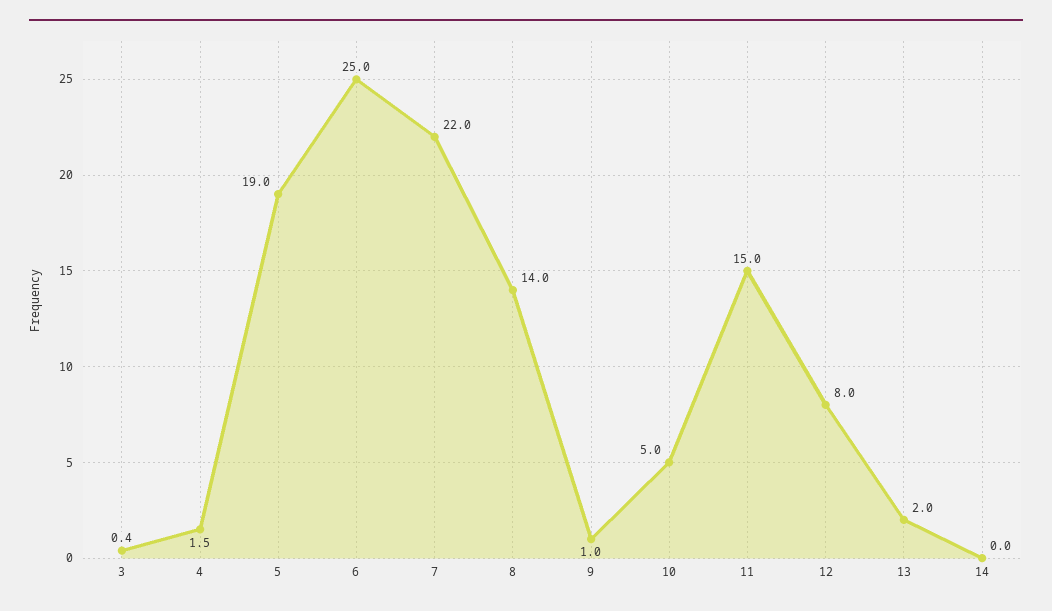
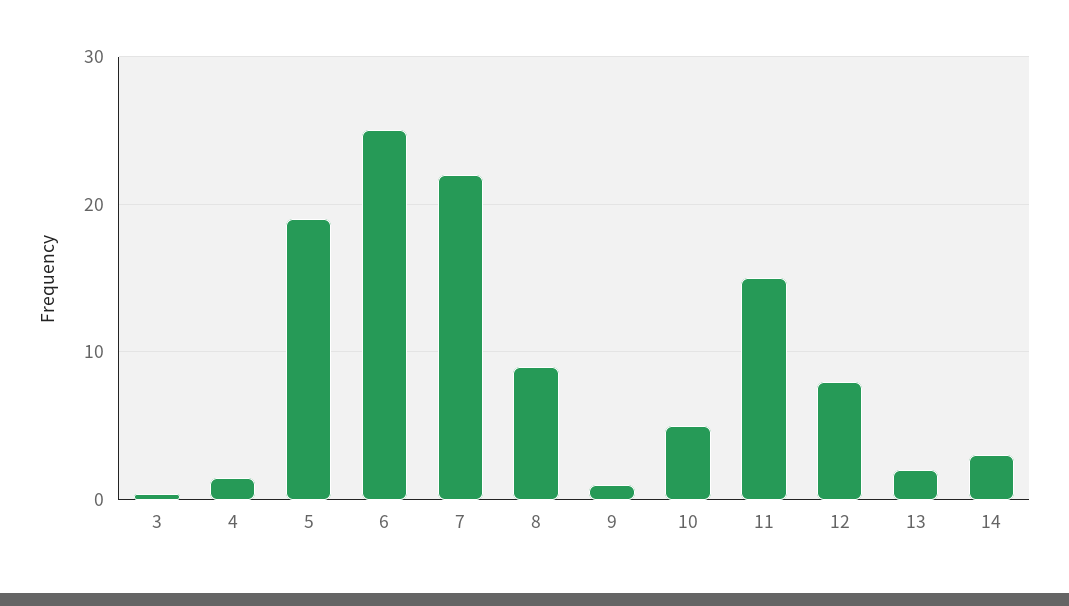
  {
    "3": 0.4,
    "4": 1.5,
    "5": 19,
    "6": 25,
    "7": 22,
-   "8": 14,
+   "8": 9,
    "9": 1,
    "10": 5,
    "11": 15,
    "12": 8,
    "13": 2,
-   "14": 0
+   "14": 3
  }

